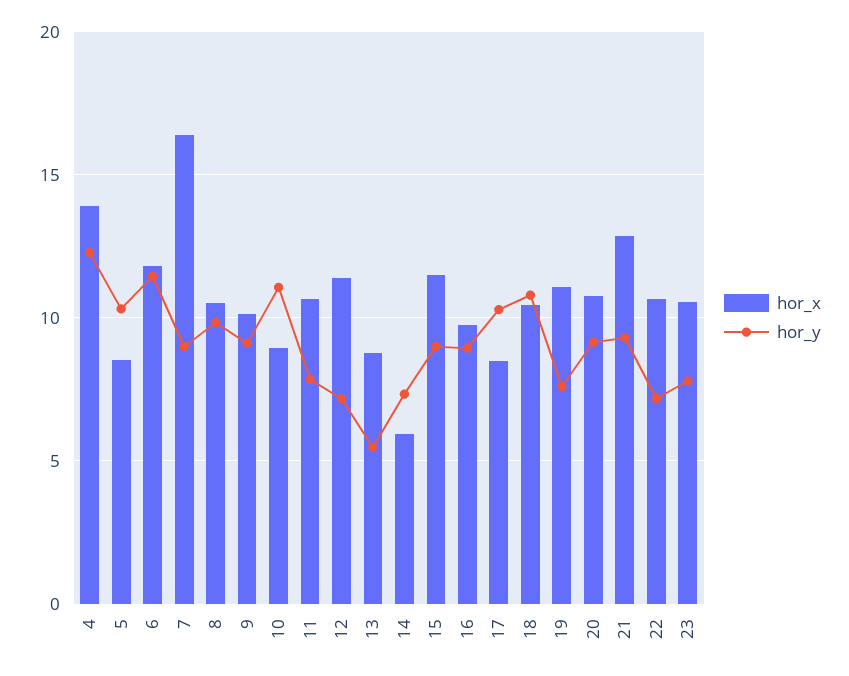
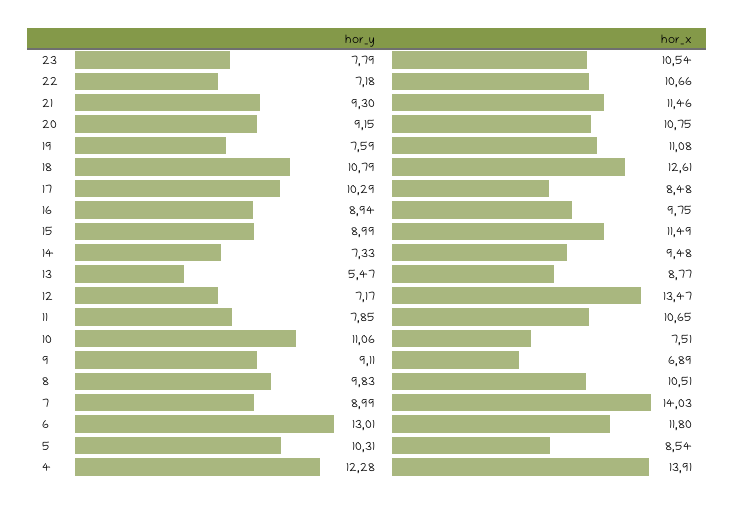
  {
    "hor_x": {
      "4": 13.91,
      "5": 8.54,
      "6": 11.8,
-     "7": 16.5,
+     "7": 14.03,
      "8": 10.51,
-     "9": 10,
+     "9": 6.89,
-     "10": 9,
+     "10": 7.51,
      "11": 10.65,
-     "12": 11.5,
+     "12": 13.47,
      "13": 8.77,
-     "14": 6,
+     "14": 9.48,
      "15": 11.49,
      "16": 9.75,
      "17": 8.48,
-     "18": 10.5,
+     "18": 12.61,
      "19": 11.08,
      "20": 10.75,
-     "21": 13,
+     "21": 11.46,
      "22": 10.66,
      "23": 10.54
    },
    "hor_y": {
      "4": 12.28,
      "5": 10.31,
-     "6": 11.5,
+     "6": 13.01,
      "7": 8.99,
      "8": 9.83,
      "9": 9.11,
      "10": 11.06,
      "11": 7.85,
      "12": 7.17,
      "13": 5.47,
      "14": 7.33,
      "15": 8.99,
      "16": 8.94,
      "17": 10.29,
      "18": 10.79,
      "19": 7.59,
      "20": 9.15,
      "21": 9.3,
      "22": 7.18,
      "23": 7.79
    }
  }

